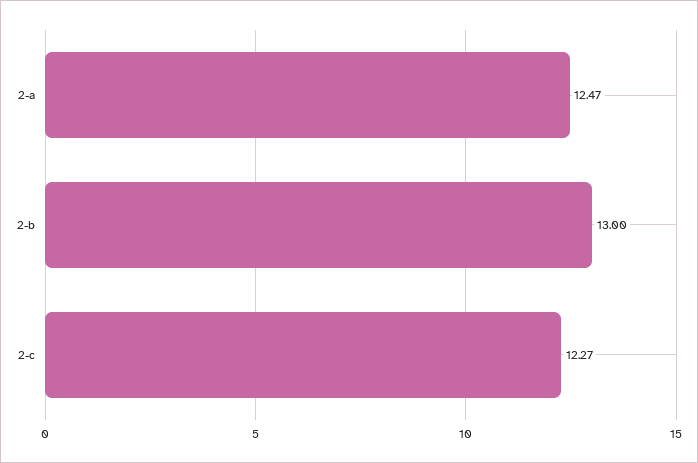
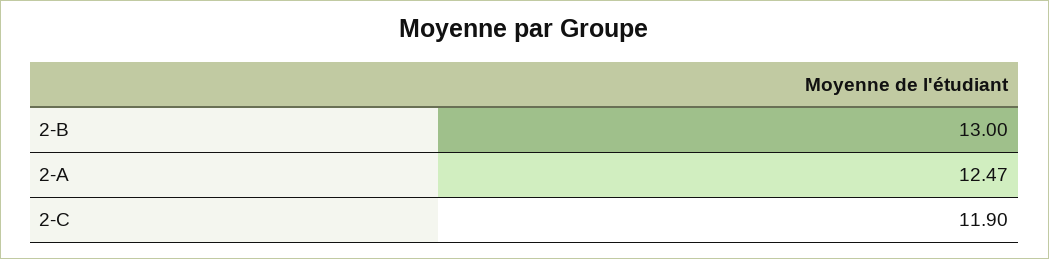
  {
    "2-a": 12.47,
    "2-b": 13,
-   "2-c": 12.27
+   "2-c": 11.9
  }

